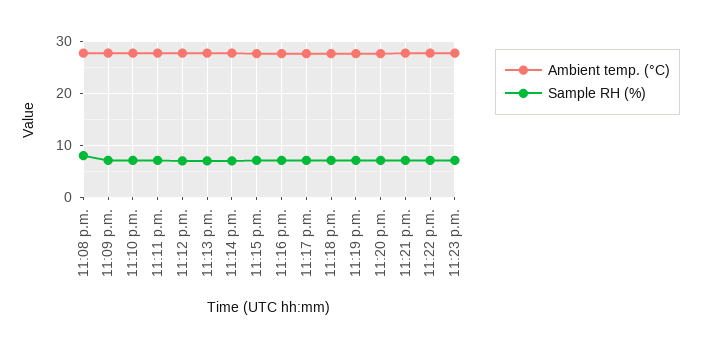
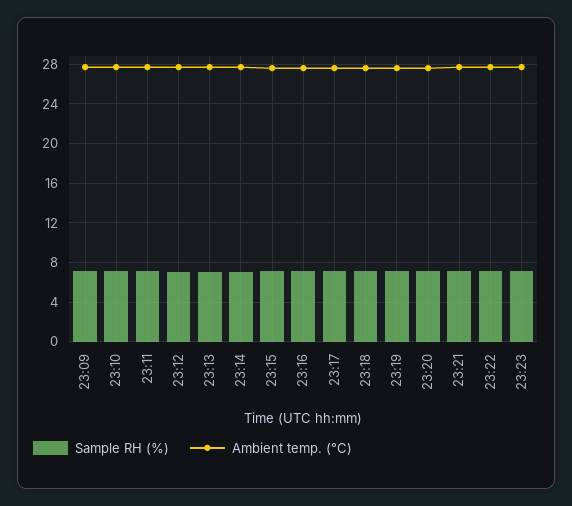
  {
    "Ambient temp. (°C)": {
-     "11:08 p.m.": 28,
      "11:09 p.m.": 28,
      "11:10 p.m.": 28,
      "11:11 p.m.": 28,
      "11:12 p.m.": 28,
      "11:13 p.m.": 28,
      "11:14 p.m.": 28,
      "11:15 p.m.": 28,
      "11:16 p.m.": 28,
      "11:17 p.m.": 28,
      "11:18 p.m.": 28,
      "11:19 p.m.": 28,
      "11:20 p.m.": 28,
      "11:21 p.m.": 28,
      "11:22 p.m.": 28,
      "11:23 p.m.": 28
    },
    "Sample RH (%)": {
-     "11:08 p.m.": 8,
      "11:09 p.m.": 7,
      "11:10 p.m.": 7,
      "11:11 p.m.": 7,
      "11:12 p.m.": 7,
      "11:13 p.m.": 7,
      "11:14 p.m.": 7,
      "11:15 p.m.": 7,
      "11:16 p.m.": 7,
      "11:17 p.m.": 7,
      "11:18 p.m.": 7,
      "11:19 p.m.": 7,
      "11:20 p.m.": 7,
      "11:21 p.m.": 7,
      "11:22 p.m.": 7,
      "11:23 p.m.": 7
    }
  }

